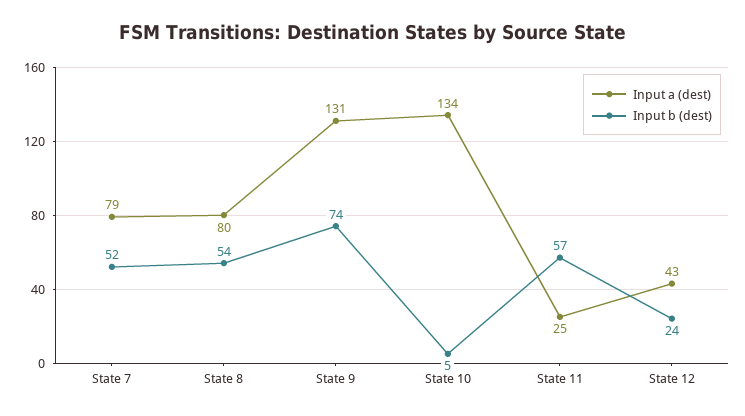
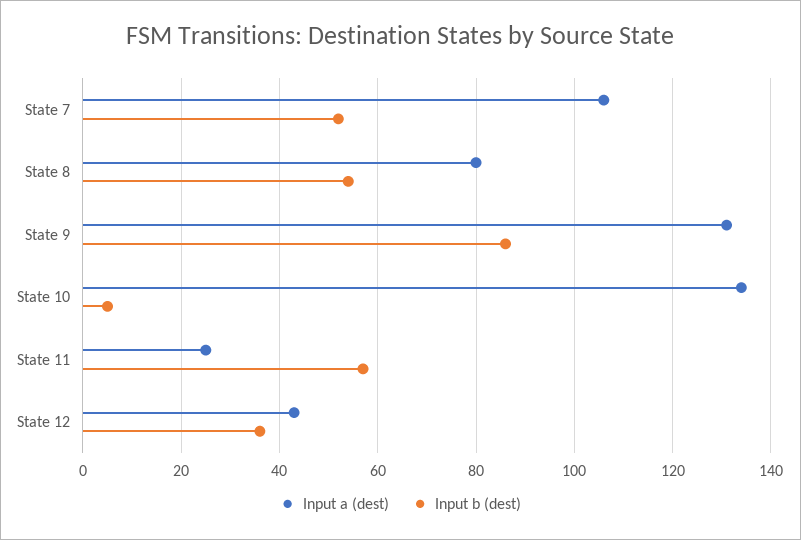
  {
    "Input a (dest)": {
-     "State 7": 79,
+     "State 7": 105,
      "State 8": 80,
      "State 9": 131,
      "State 10": 134,
      "State 11": 25,
      "State 12": 43
    },
    "Input b (dest)": {
      "State 7": 52,
      "State 8": 54,
-     "State 9": 74,
+     "State 9": 85,
      "State 10": 5,
      "State 11": 57,
-     "State 12": 24
+     "State 12": 35
    }
  }

